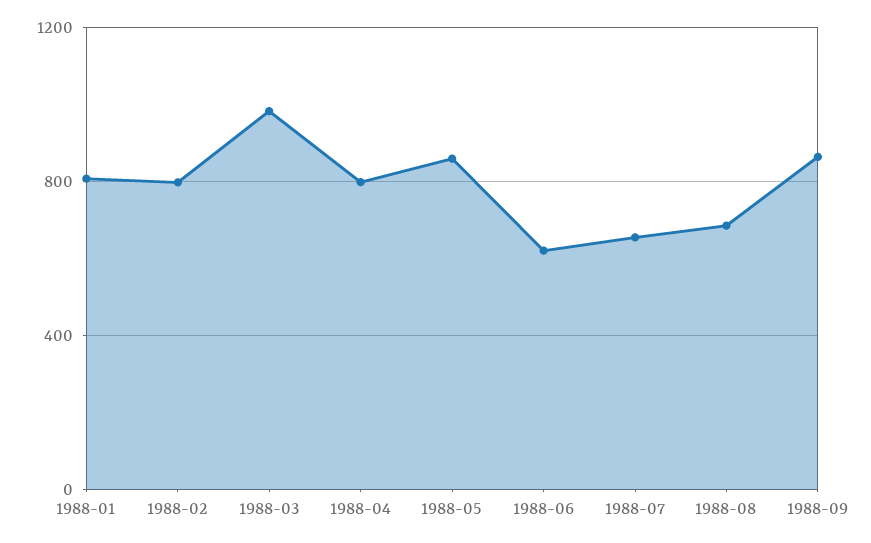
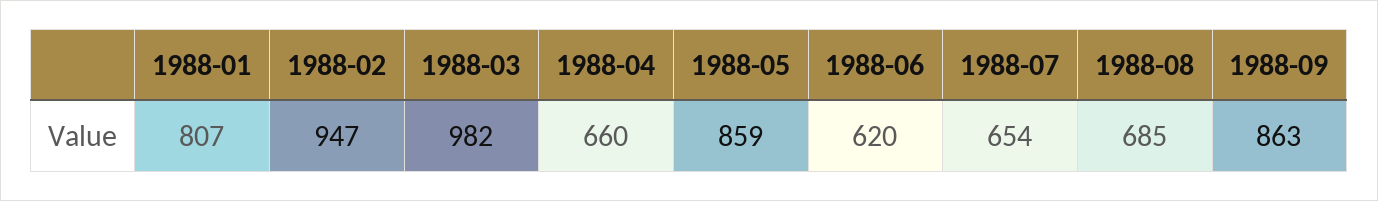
  {
    "1988-01": 807,
-   "1988-02": 800,
+   "1988-02": 947,
    "1988-03": 982,
-   "1988-04": 800,
+   "1988-04": 660,
    "1988-05": 859,
    "1988-06": 620,
    "1988-07": 654,
    "1988-08": 685,
    "1988-09": 863
  }

